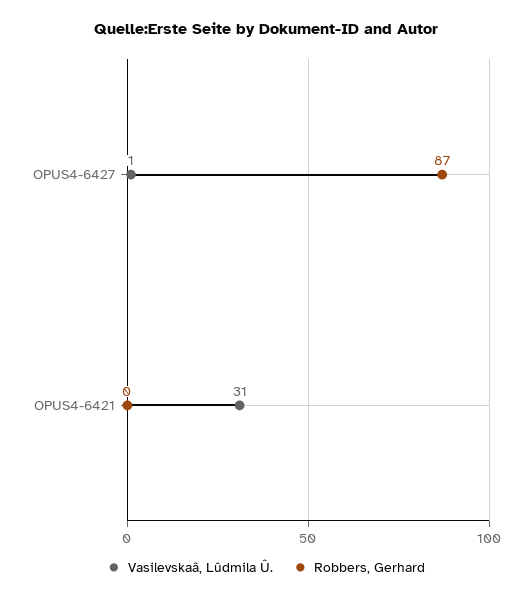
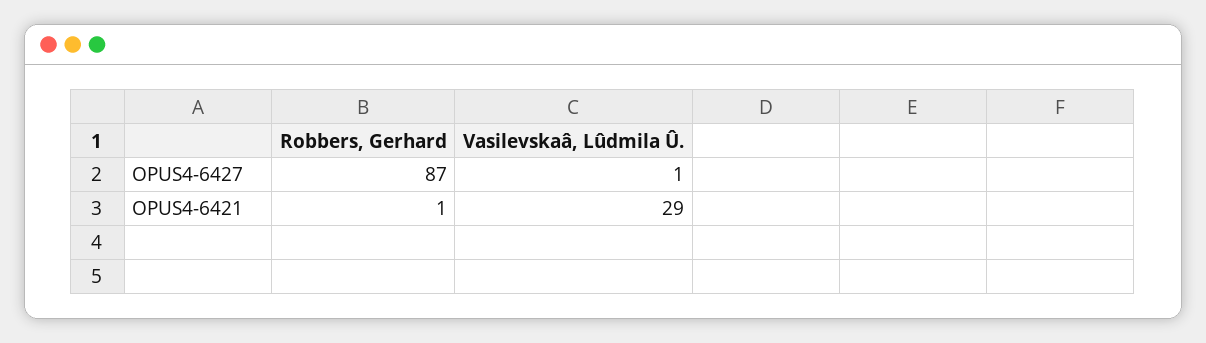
  {
    "Vasilevskaâ, Lûdmila Û.": {
      "OPUS4-6427": 1,
-     "OPUS4-6421": 31
+     "OPUS4-6421": 29
    },
    "Robbers, Gerhard": {
      "OPUS4-6427": 87,
-     "OPUS4-6421": 0
+     "OPUS4-6421": 1
    }
  }

